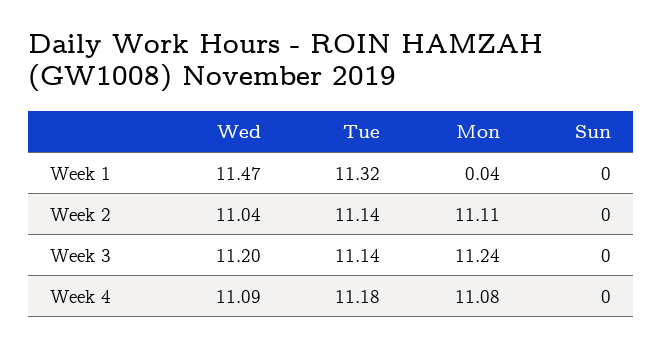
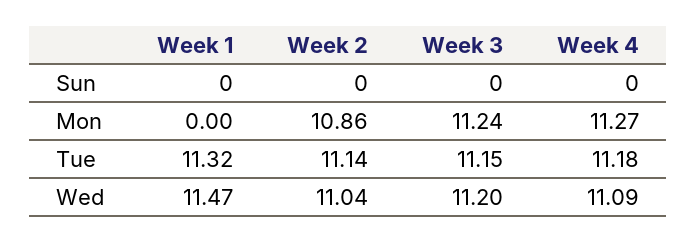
  {
    "Wed": {
      "Week 1": 11.47,
      "Week 2": 11.04,
      "Week 3": 11.2,
      "Week 4": 11.09
    },
    "Tue": {
      "Week 1": 11.32,
      "Week 2": 11.14,
-     "Week 3": 11.14,
+     "Week 3": 11.15,
      "Week 4": 11.18
    },
    "Mon": {
-     "Week 1": 0.04,
+     "Week 1": 0,
-     "Week 2": 11.11,
+     "Week 2": 10.86,
      "Week 3": 11.24,
-     "Week 4": 11.08
+     "Week 4": 11.27
    },
    "Sun": {
      "Week 1": 0,
      "Week 2": 0,
      "Week 3": 0,
      "Week 4": 0
    }
  }

